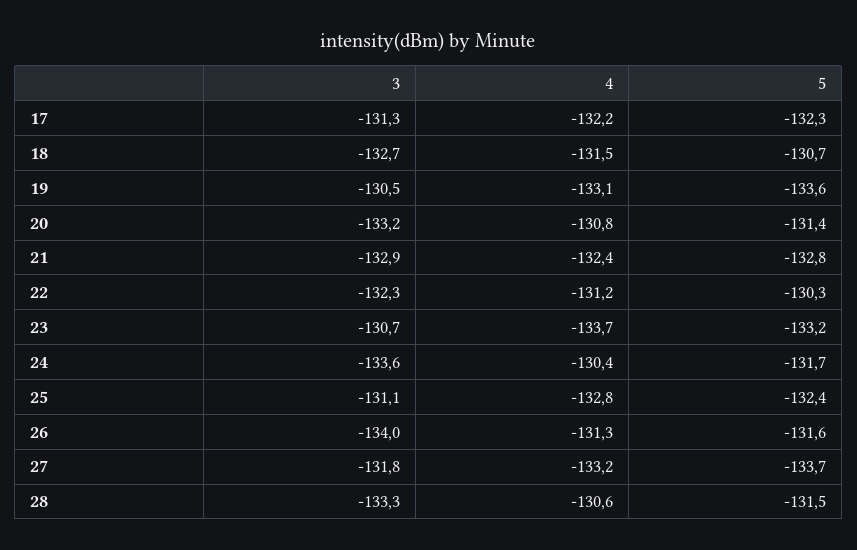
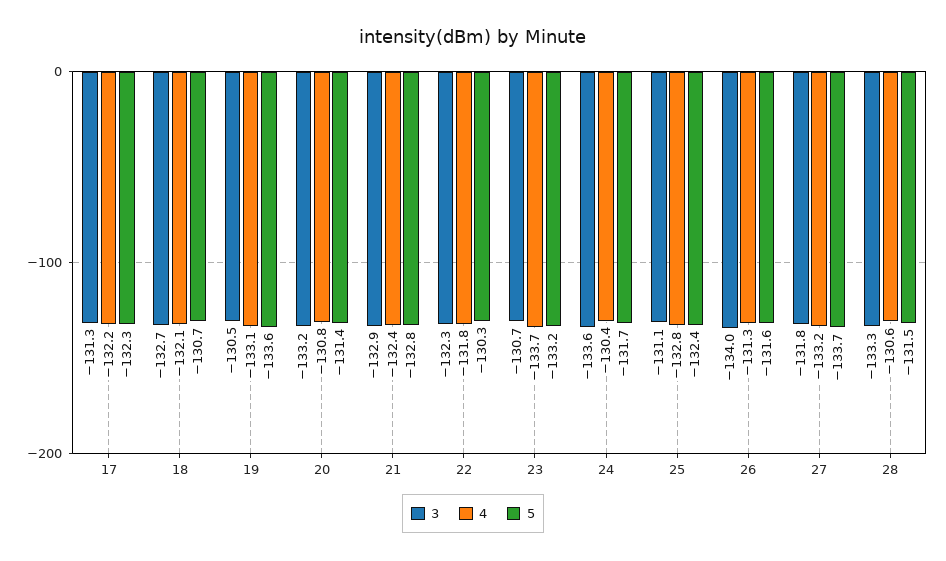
  {
    "3": {
      "17": -131.3,
      "18": -132.7,
      "19": -130.5,
      "20": -133.2,
      "21": -132.9,
      "22": -132.3,
      "23": -130.7,
      "24": -133.6,
      "25": -131.1,
      "26": -134,
      "27": -131.8,
      "28": -133.3
    },
    "4": {
      "17": -132.2,
-     "18": -131.5,
+     "18": -132.1,
      "19": -133.1,
      "20": -130.8,
      "21": -132.4,
-     "22": -131.2,
+     "22": -131.8,
      "23": -133.7,
      "24": -130.4,
      "25": -132.8,
      "26": -131.3,
      "27": -133.2,
      "28": -130.6
    },
    "5": {
      "17": -132.3,
      "18": -130.7,
      "19": -133.6,
      "20": -131.4,
      "21": -132.8,
      "22": -130.3,
      "23": -133.2,
      "24": -131.7,
      "25": -132.4,
      "26": -131.6,
      "27": -133.7,
      "28": -131.5
    }
  }

